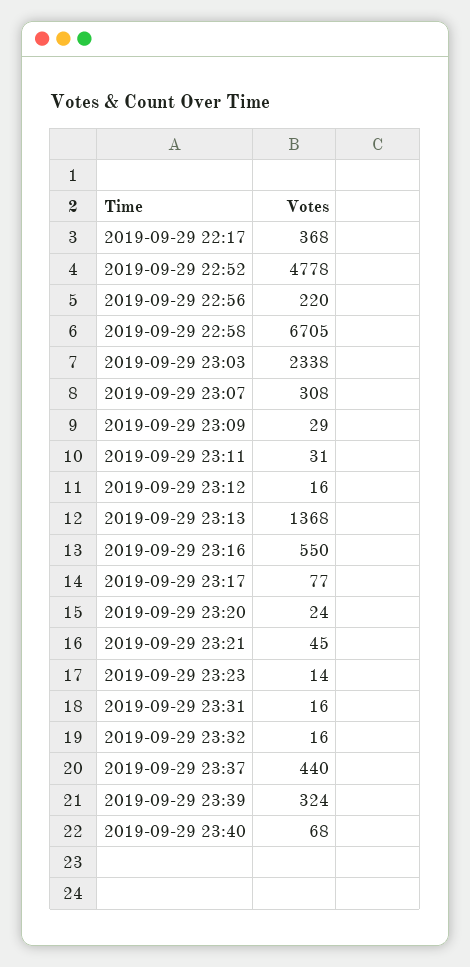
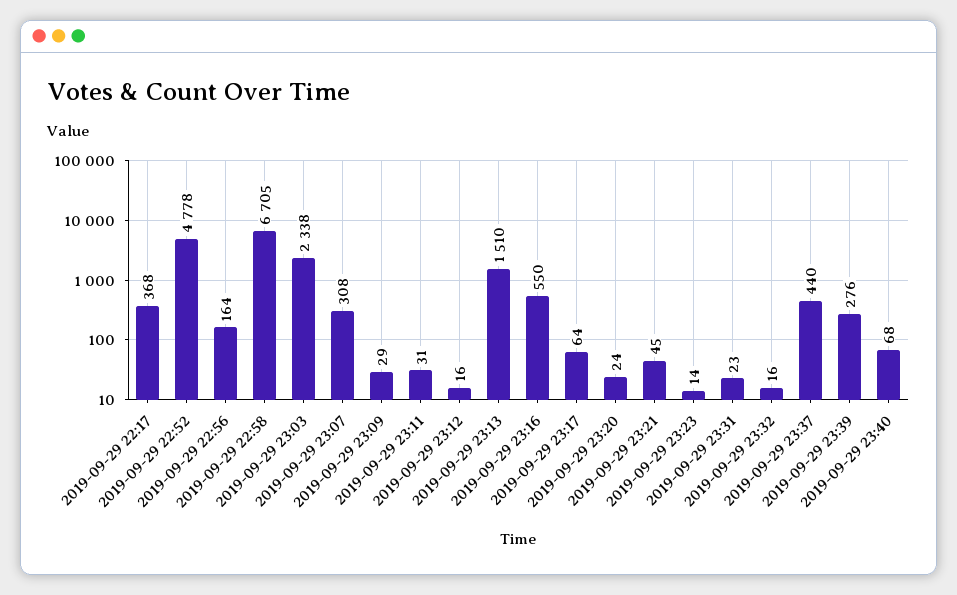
  {
    "2019-09-29 22:17": 368,
    "2019-09-29 22:52": 4778,
-   "2019-09-29 22:56": 220,
+   "2019-09-29 22:56": 164,
    "2019-09-29 22:58": 6705,
    "2019-09-29 23:03": 2338,
    "2019-09-29 23:07": 308,
    "2019-09-29 23:09": 29,
    "2019-09-29 23:11": 31,
    "2019-09-29 23:12": 16,
-   "2019-09-29 23:13": 1368,
+   "2019-09-29 23:13": 1510,
    "2019-09-29 23:16": 550,
-   "2019-09-29 23:17": 77,
+   "2019-09-29 23:17": 64,
    "2019-09-29 23:20": 24,
    "2019-09-29 23:21": 45,
    "2019-09-29 23:23": 14,
-   "2019-09-29 23:31": 16,
+   "2019-09-29 23:31": 23,
    "2019-09-29 23:32": 16,
    "2019-09-29 23:37": 440,
-   "2019-09-29 23:39": 324,
+   "2019-09-29 23:39": 276,
    "2019-09-29 23:40": 68
  }

